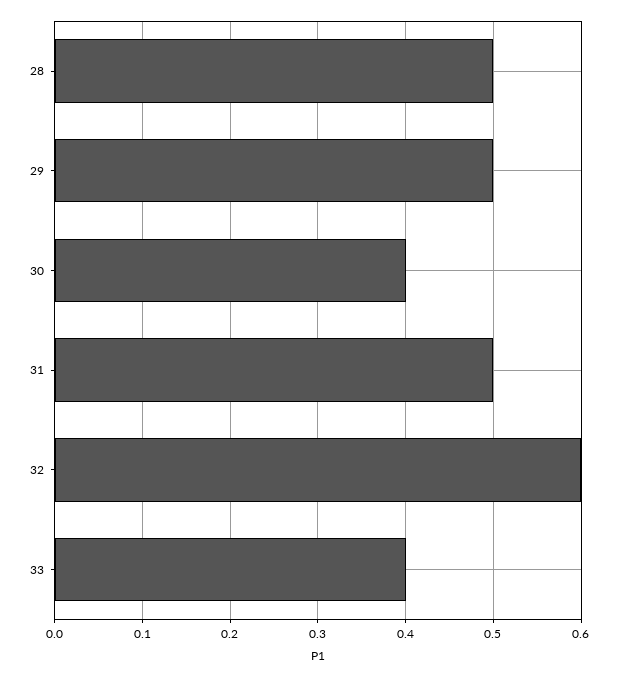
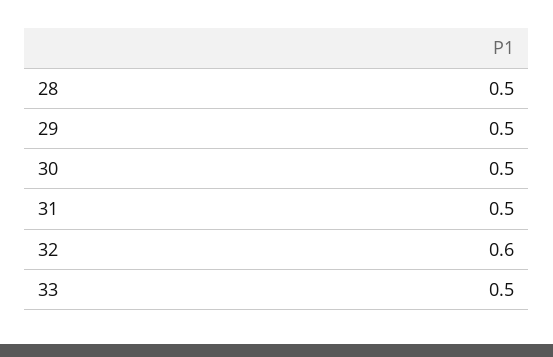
  {
    "28": 0.5,
    "29": 0.5,
-   "30": 0.4,
+   "30": 0.5,
    "31": 0.5,
    "32": 0.6,
-   "33": 0.4
+   "33": 0.5
  }

